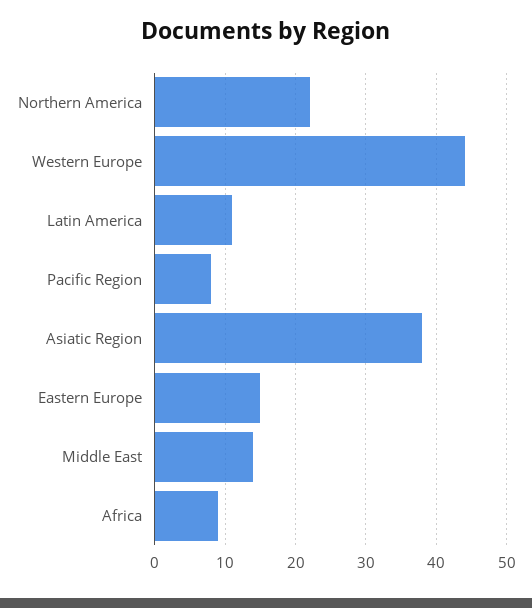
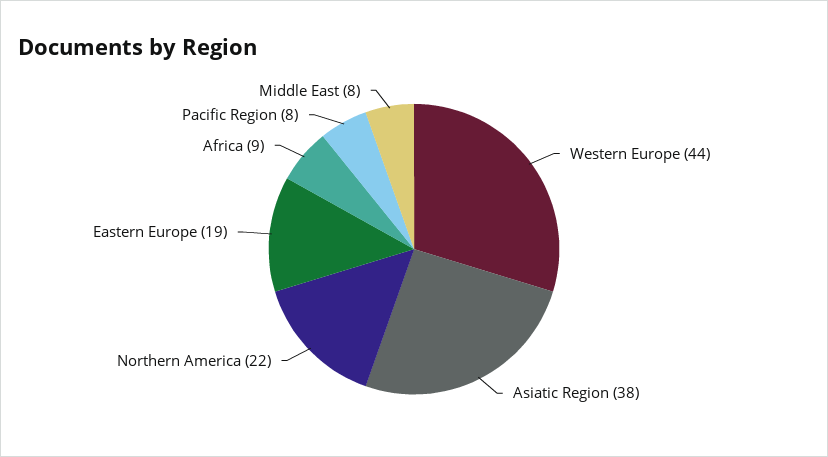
  {
    "Northern America": 22,
    "Western Europe": 44,
-   "Latin America": 11,
    "Pacific Region": 8,
    "Asiatic Region": 38,
-   "Eastern Europe": 15,
+   "Eastern Europe": 19,
-   "Middle East": 14,
+   "Middle East": 8,
    "Africa": 9
  }

